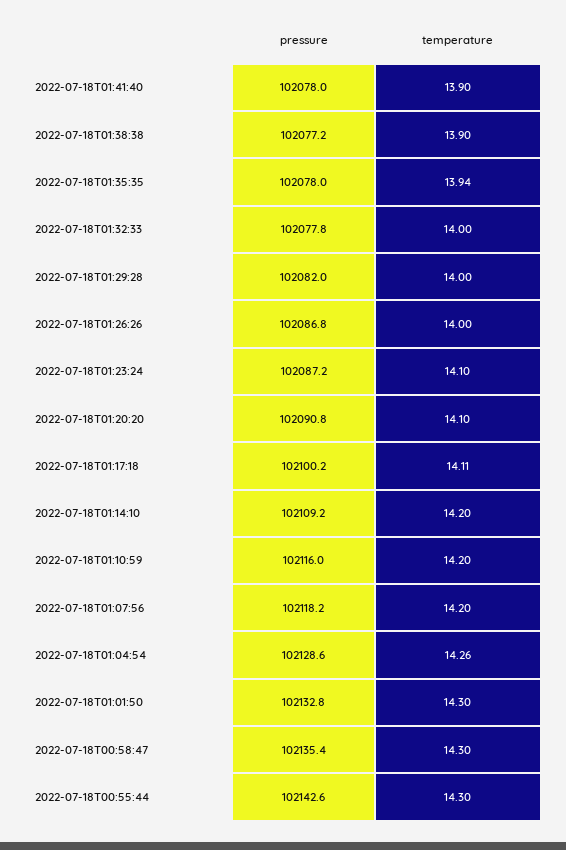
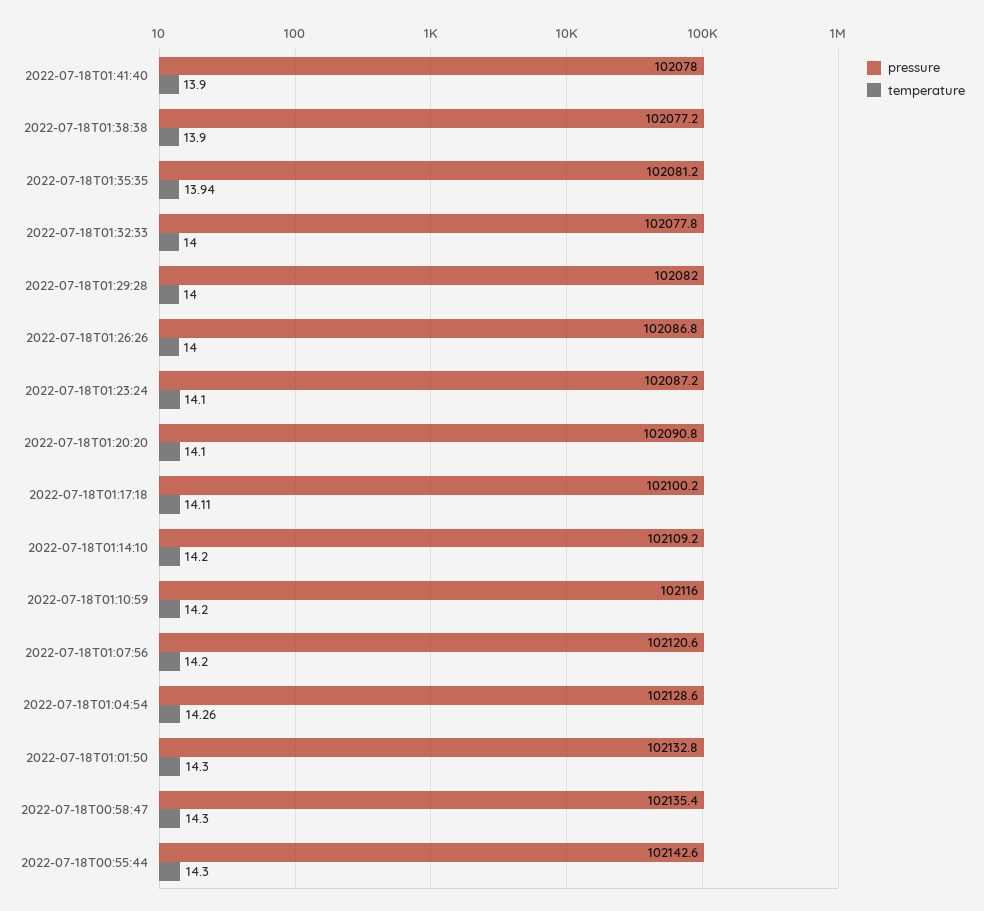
  {
    "pressure": {
      "2022-07-18T01:41:40": 102078,
      "2022-07-18T01:38:38": 102077.2,
-     "2022-07-18T01:35:35": 102078,
+     "2022-07-18T01:35:35": 102081.2,
      "2022-07-18T01:32:33": 102077.8,
      "2022-07-18T01:29:28": 102082,
      "2022-07-18T01:26:26": 102086.8,
      "2022-07-18T01:23:24": 102087.2,
      "2022-07-18T01:20:20": 102090.8,
      "2022-07-18T01:17:18": 102100.2,
      "2022-07-18T01:14:10": 102109.2,
      "2022-07-18T01:10:59": 102116,
-     "2022-07-18T01:07:56": 102118.2,
+     "2022-07-18T01:07:56": 102120.6,
      "2022-07-18T01:04:54": 102128.6,
      "2022-07-18T01:01:50": 102132.8,
      "2022-07-18T00:58:47": 102135.4,
      "2022-07-18T00:55:44": 102142.6
    },
    "temperature": {
      "2022-07-18T01:41:40": 13.9,
      "2022-07-18T01:38:38": 13.9,
      "2022-07-18T01:35:35": 13.94,
      "2022-07-18T01:32:33": 14,
      "2022-07-18T01:29:28": 14,
      "2022-07-18T01:26:26": 14,
      "2022-07-18T01:23:24": 14.1,
      "2022-07-18T01:20:20": 14.1,
      "2022-07-18T01:17:18": 14.11,
      "2022-07-18T01:14:10": 14.2,
      "2022-07-18T01:10:59": 14.2,
      "2022-07-18T01:07:56": 14.2,
      "2022-07-18T01:04:54": 14.26,
      "2022-07-18T01:01:50": 14.3,
      "2022-07-18T00:58:47": 14.3,
      "2022-07-18T00:55:44": 14.3
    }
  }

